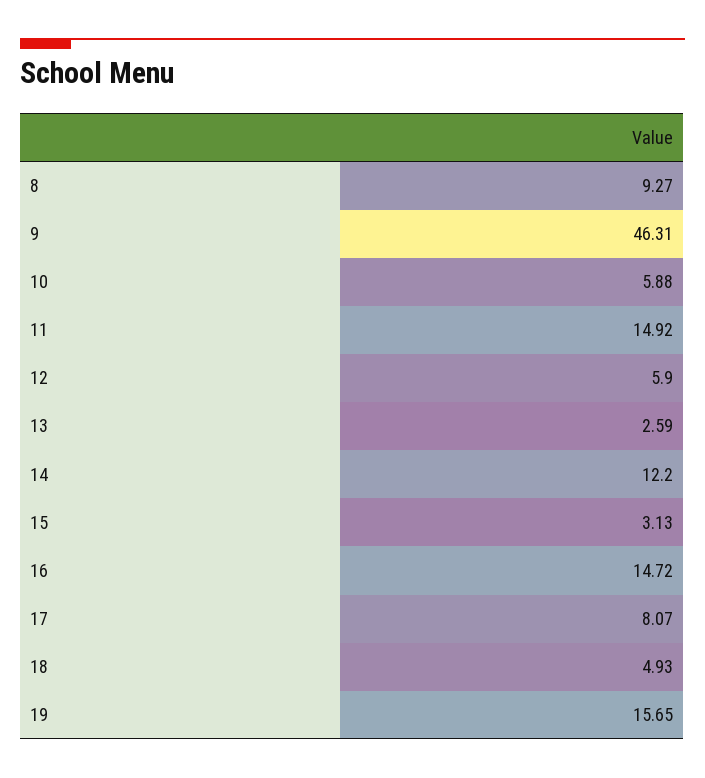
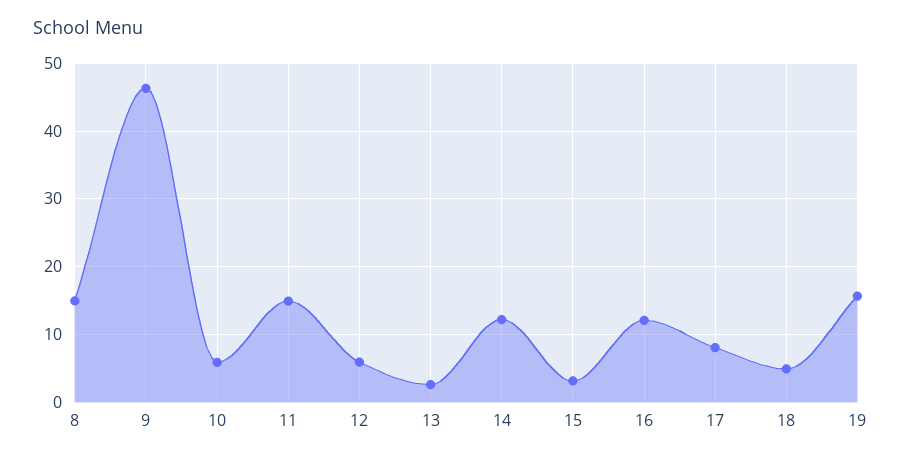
  {
-   "8": 9.27,
+   "8": 15,
    "9": 46.31,
    "10": 5.88,
    "11": 14.92,
    "12": 5.9,
    "13": 2.59,
    "14": 12.2,
    "15": 3.13,
-   "16": 14.72,
+   "16": 12,
    "17": 8.07,
    "18": 4.93,
    "19": 15.65
  }

